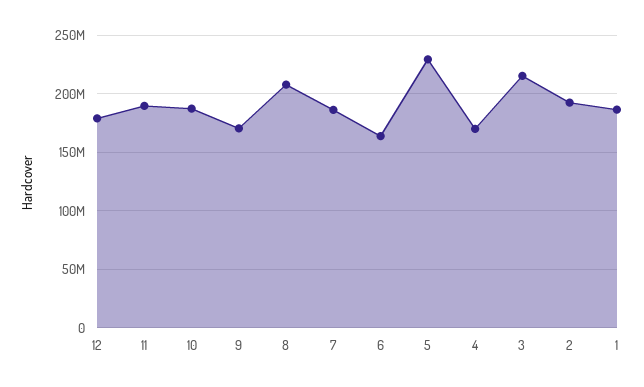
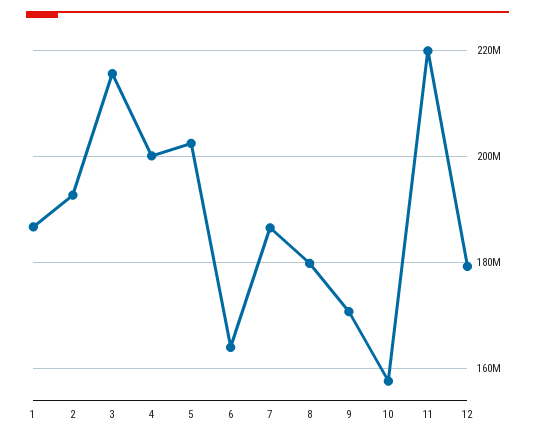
  {
    "12": 180000000,
-   "11": 190000000,
+   "11": 220000000,
-   "10": 190000000,
+   "10": 158000000,
    "9": 170000000,
-   "8": 210000000,
+   "8": 180000000,
    "7": 186000000,
    "6": 164000000,
-   "5": 230000000,
+   "5": 202000000,
-   "4": 170000000,
+   "4": 200000000,
    "3": 216000000,
    "2": 192000000,
    "1": 186000000
  }

